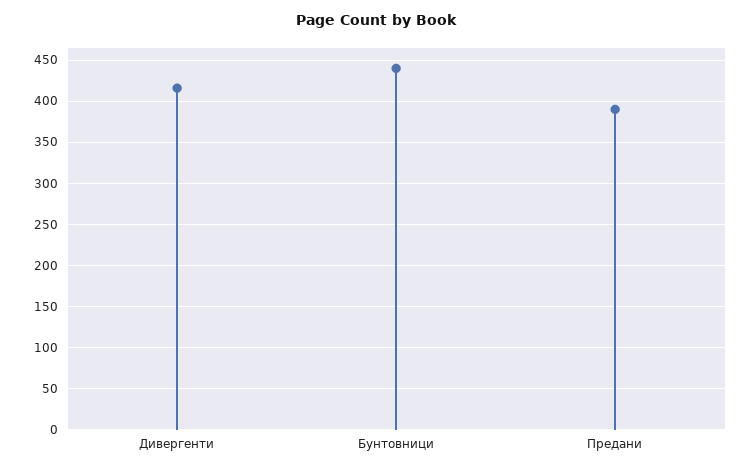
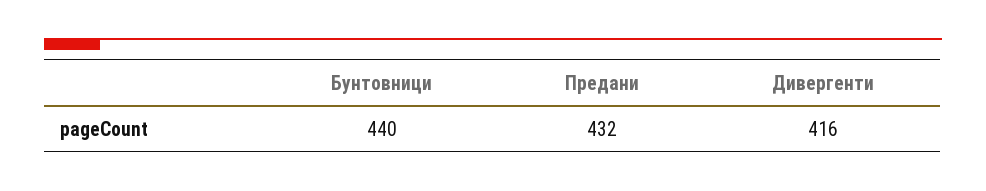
  {
    "Дивергенти": 416,
    "Бунтовници": 440,
-   "Предани": 390
+   "Предани": 432
  }

